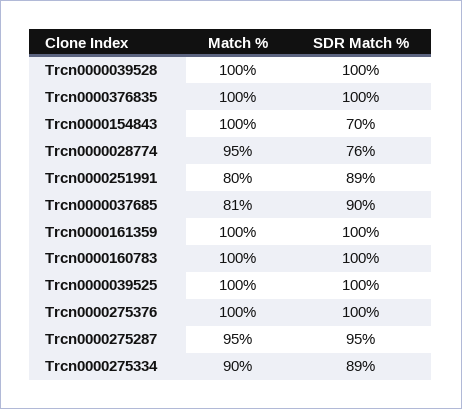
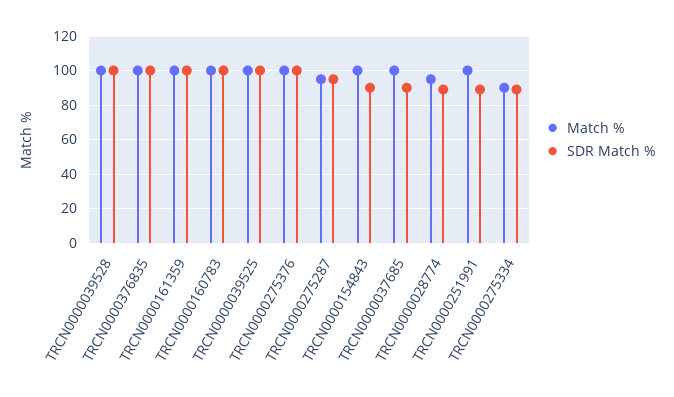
  {
    "Match %": {
      "Trcn0000039528": 100,
      "Trcn0000376835": 100,
      "Trcn0000154843": 100,
      "Trcn0000028774": 95,
-     "Trcn0000251991": 80,
+     "Trcn0000251991": 100,
-     "Trcn0000037685": 81,
+     "Trcn0000037685": 100,
      "Trcn0000161359": 100,
      "Trcn0000160783": 100,
      "Trcn0000039525": 100,
      "Trcn0000275376": 100,
      "Trcn0000275287": 95,
      "Trcn0000275334": 90
    },
    "SDR Match %": {
      "Trcn0000039528": 100,
      "Trcn0000376835": 100,
-     "Trcn0000154843": 70,
+     "Trcn0000154843": 90,
-     "Trcn0000028774": 76,
+     "Trcn0000028774": 90,
      "Trcn0000251991": 89,
      "Trcn0000037685": 90,
      "Trcn0000161359": 100,
      "Trcn0000160783": 100,
      "Trcn0000039525": 100,
      "Trcn0000275376": 100,
      "Trcn0000275287": 95,
      "Trcn0000275334": 89
    }
  }

